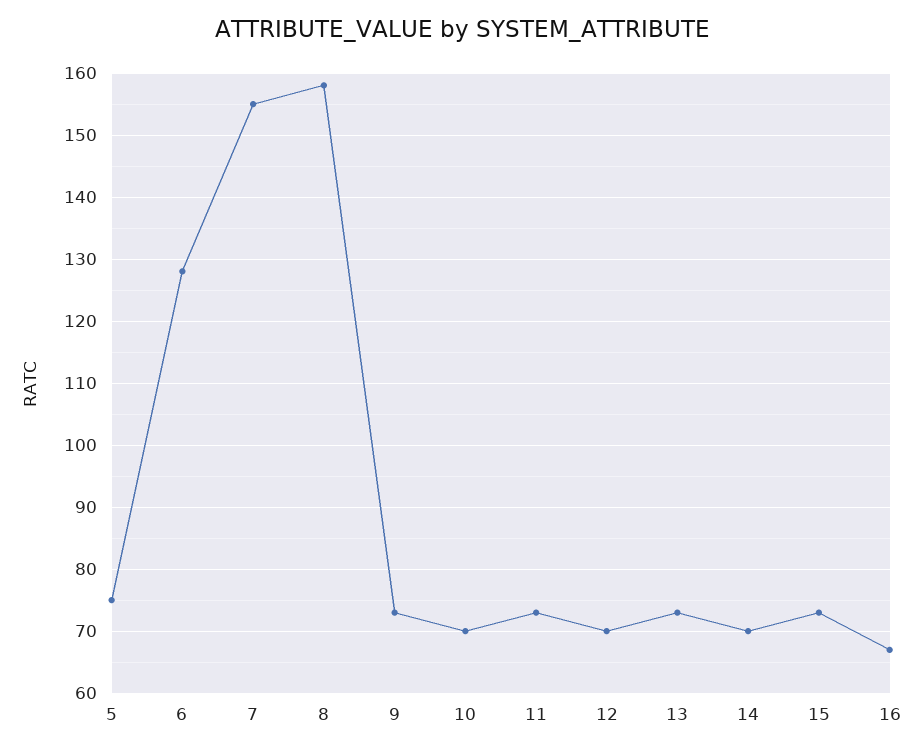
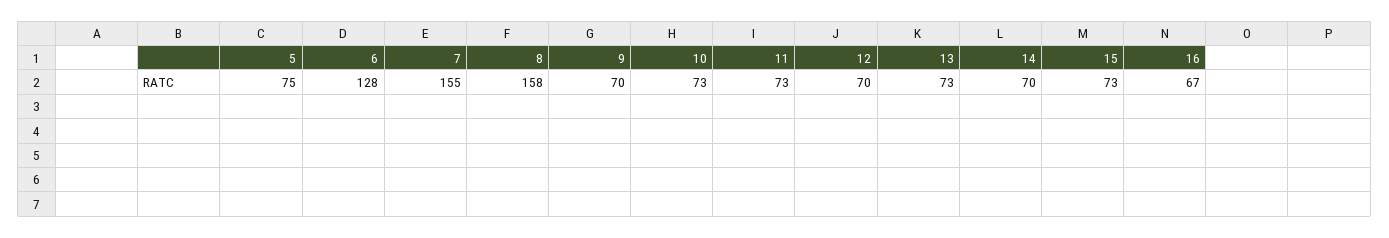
  {
    "5": 75,
    "6": 128,
    "7": 155,
    "8": 158,
-   "9": 73,
+   "9": 70,
-   "10": 70,
+   "10": 73,
    "11": 73,
    "12": 70,
    "13": 73,
    "14": 70,
    "15": 73,
    "16": 67
  }

